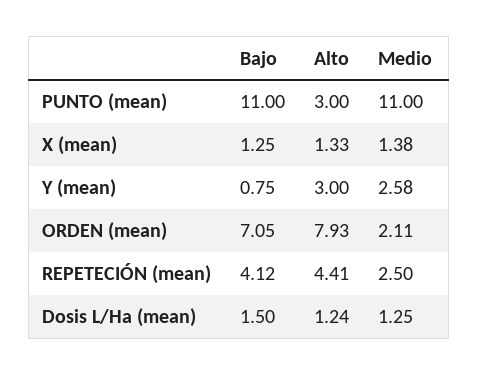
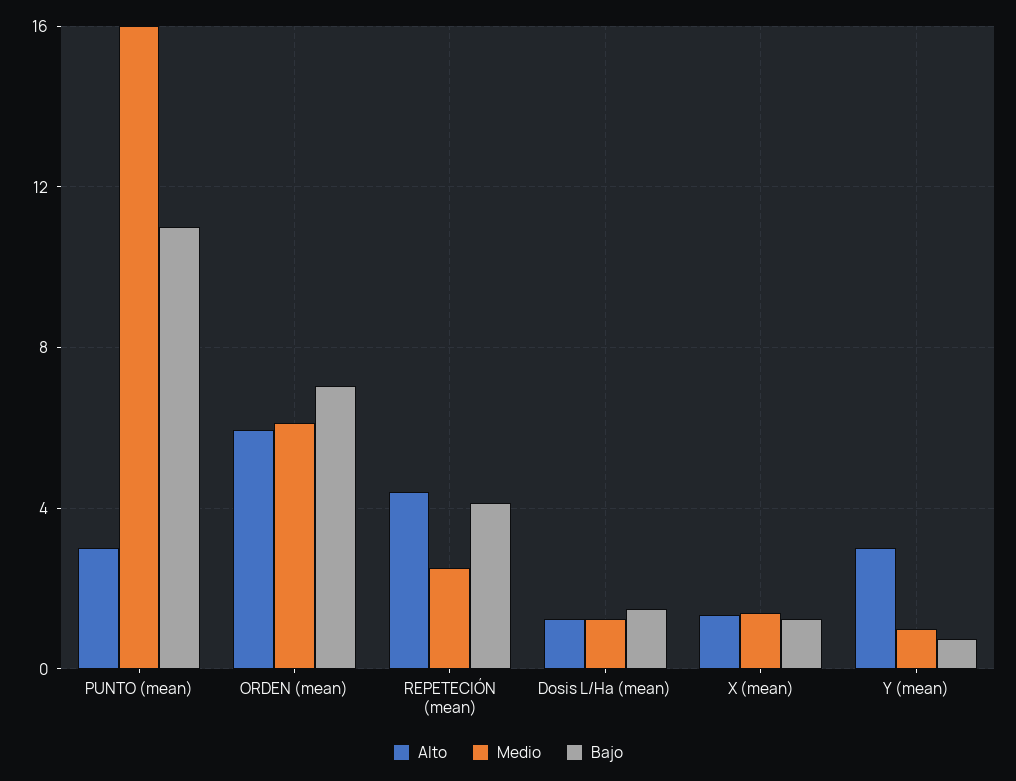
  {
    "Bajo": {
      "PUNTO (mean)": 11,
      "X (mean)": 1.25,
      "Y (mean)": 0.75,
      "ORDEN (mean)": 7.05,
      "REPETECIÓN (mean)": 4.12,
      "Dosis L/Ha (mean)": 1.5
    },
    "Alto": {
      "PUNTO (mean)": 3,
      "X (mean)": 1.33,
      "Y (mean)": 3,
-     "ORDEN (mean)": 7.93,
+     "ORDEN (mean)": 6,
      "REPETECIÓN (mean)": 4.41,
      "Dosis L/Ha (mean)": 1.24
    },
    "Medio": {
-     "PUNTO (mean)": 11,
+     "PUNTO (mean)": 16,
      "X (mean)": 1.38,
-     "Y (mean)": 2.58,
+     "Y (mean)": 1,
-     "ORDEN (mean)": 2.11,
+     "ORDEN (mean)": 6,
      "REPETECIÓN (mean)": 2.5,
      "Dosis L/Ha (mean)": 1.25
    }
  }

